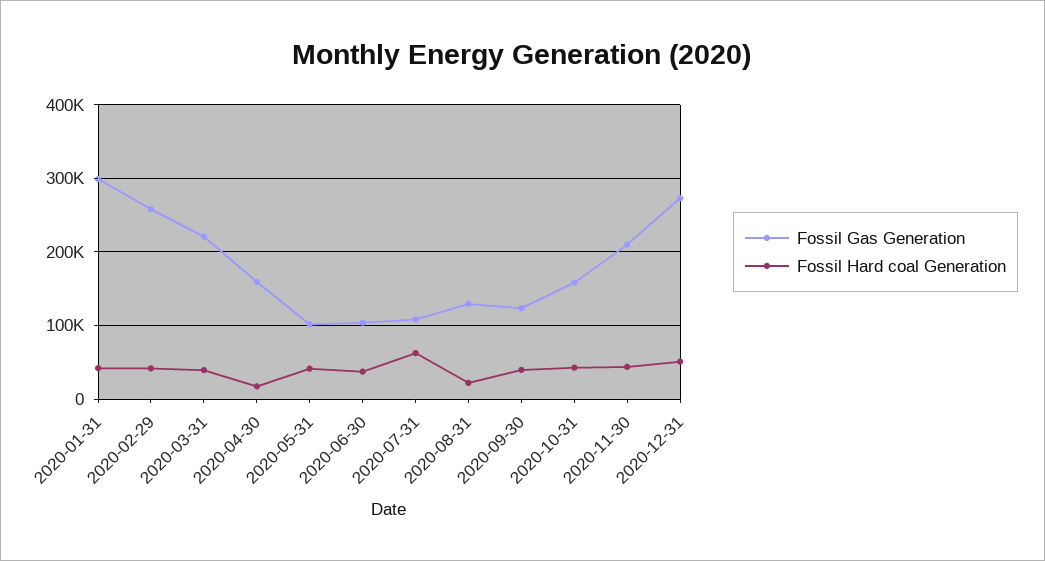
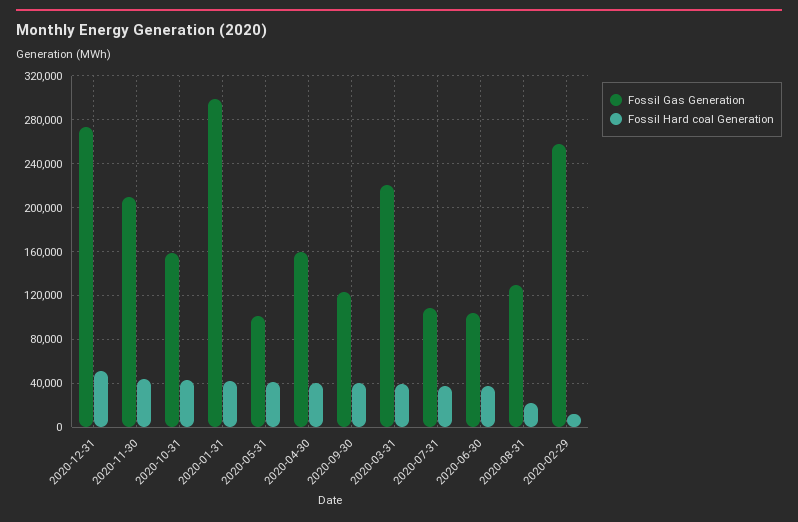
  {
    "Fossil Gas Generation": {
      "2020-01-31": 300000,
      "2020-02-29": 260000,
      "2020-03-31": 220000,
      "2020-04-30": 160000,
      "2020-05-31": 100000,
      "2020-06-30": 100000,
      "2020-07-31": 110000,
      "2020-08-31": 130000,
      "2020-09-30": 120000,
      "2020-10-31": 160000,
      "2020-11-30": 210000,
      "2020-12-31": 270000
    },
    "Fossil Hard coal Generation": {
      "2020-01-31": 40000,
-     "2020-02-29": 40000,
+     "2020-02-29": 10000,
      "2020-03-31": 40000,
-     "2020-04-30": 20000,
+     "2020-04-30": 40000,
      "2020-05-31": 40000,
      "2020-06-30": 40000,
-     "2020-07-31": 60000,
+     "2020-07-31": 40000,
      "2020-08-31": 20000,
      "2020-09-30": 40000,
      "2020-10-31": 40000,
      "2020-11-30": 40000,
      "2020-12-31": 50000
    }
  }

